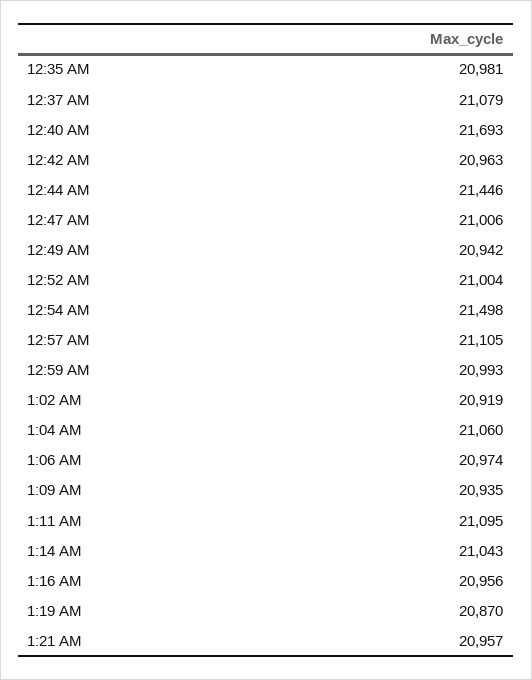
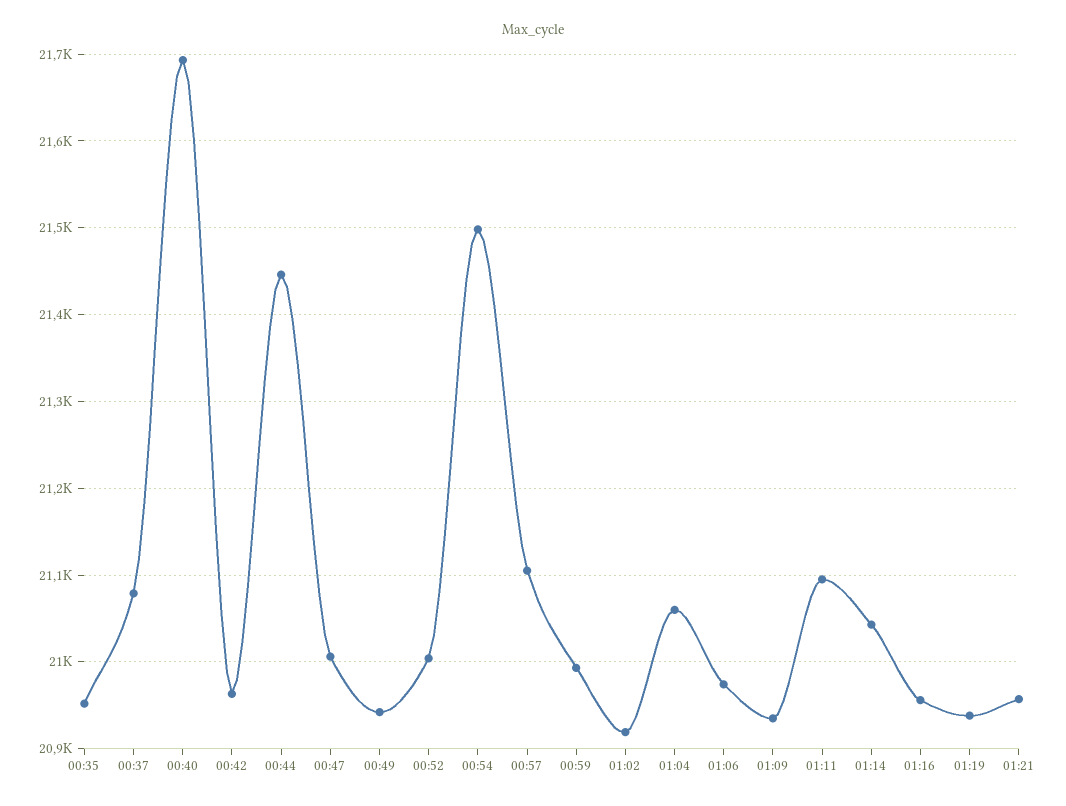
  {
-   "12:35 AM": 20981,
+   "12:35 AM": 20950,
    "12:37 AM": 21079,
    "12:40 AM": 21693,
    "12:42 AM": 20963,
    "12:44 AM": 21446,
    "12:47 AM": 21006,
    "12:49 AM": 20942,
    "12:52 AM": 21004,
    "12:54 AM": 21498,
    "12:57 AM": 21105,
    "12:59 AM": 20993,
    "1:02 AM": 20919,
    "1:04 AM": 21060,
    "1:06 AM": 20974,
    "1:09 AM": 20935,
    "1:11 AM": 21095,
    "1:14 AM": 21043,
    "1:16 AM": 20956,
-   "1:19 AM": 20870,
+   "1:19 AM": 20940,
    "1:21 AM": 20957
  }

